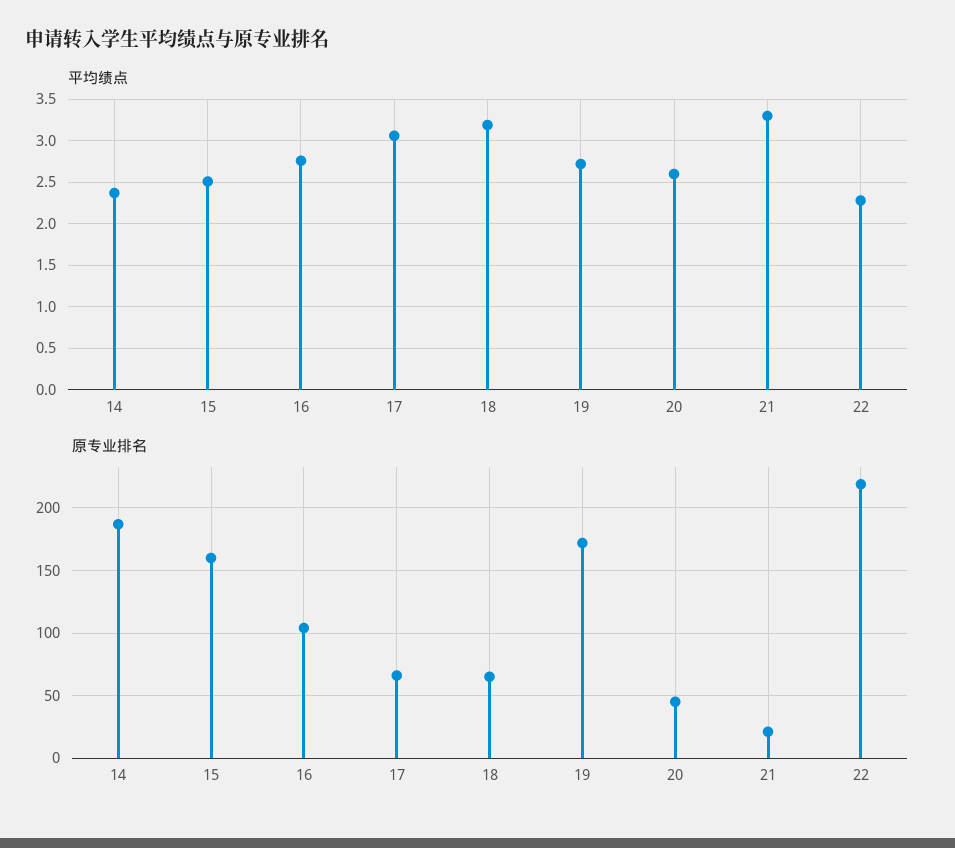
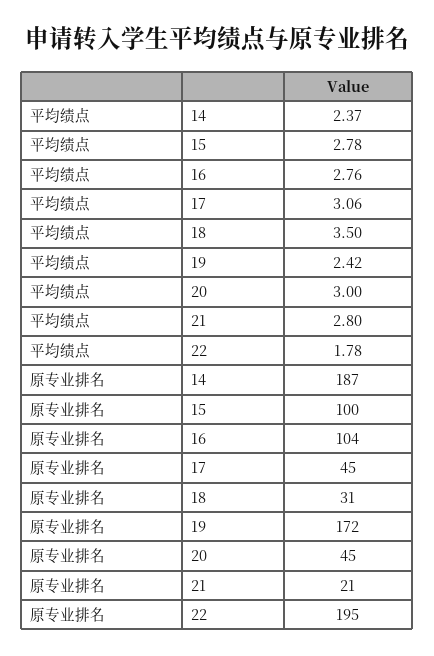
  {
    "平均绩点": {
      "14": 2.37,
-     "15": 2.5,
+     "15": 2.78,
      "16": 2.76,
      "17": 3.06,
-     "18": 3.2,
+     "18": 3.5,
-     "19": 2.7,
+     "19": 2.42,
-     "20": 2.6,
+     "20": 3,
-     "21": 3.3,
+     "21": 2.8,
-     "22": 2.3
+     "22": 1.78
    },
    "原专业排名": {
      "14": 187,
-     "15": 160,
+     "15": 100,
      "16": 104,
-     "17": 65,
+     "17": 45,
-     "18": 65,
+     "18": 31,
      "19": 172,
      "20": 45,
      "21": 21,
-     "22": 220
+     "22": 195
    }
  }

